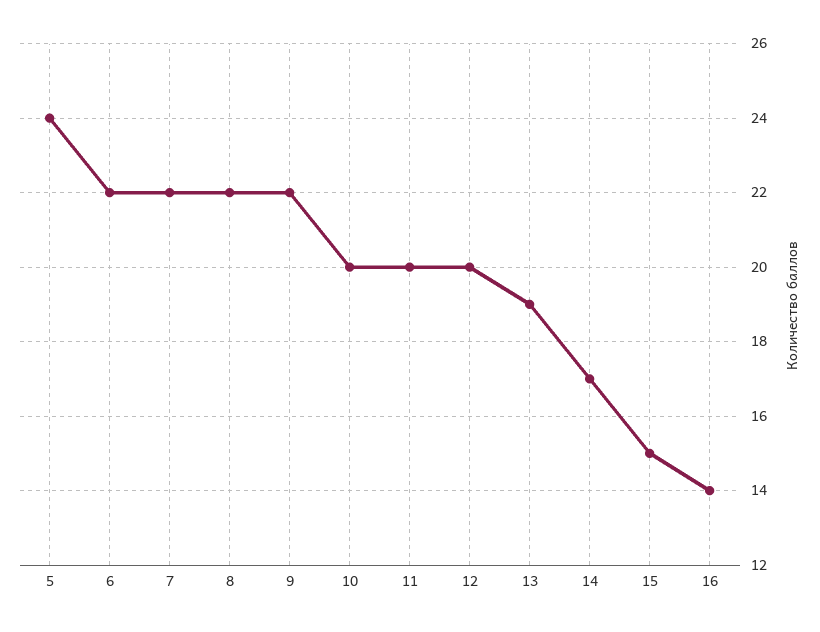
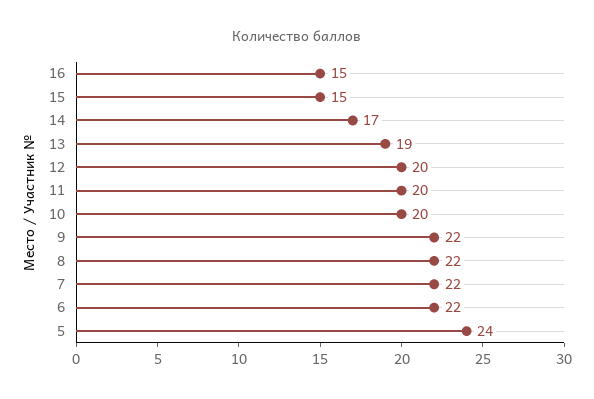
  {
    "5": 24,
    "6": 22,
    "7": 22,
    "8": 22,
    "9": 22,
    "10": 20,
    "11": 20,
    "12": 20,
    "13": 19,
    "14": 17,
    "15": 15,
-   "16": 14
+   "16": 15
  }

